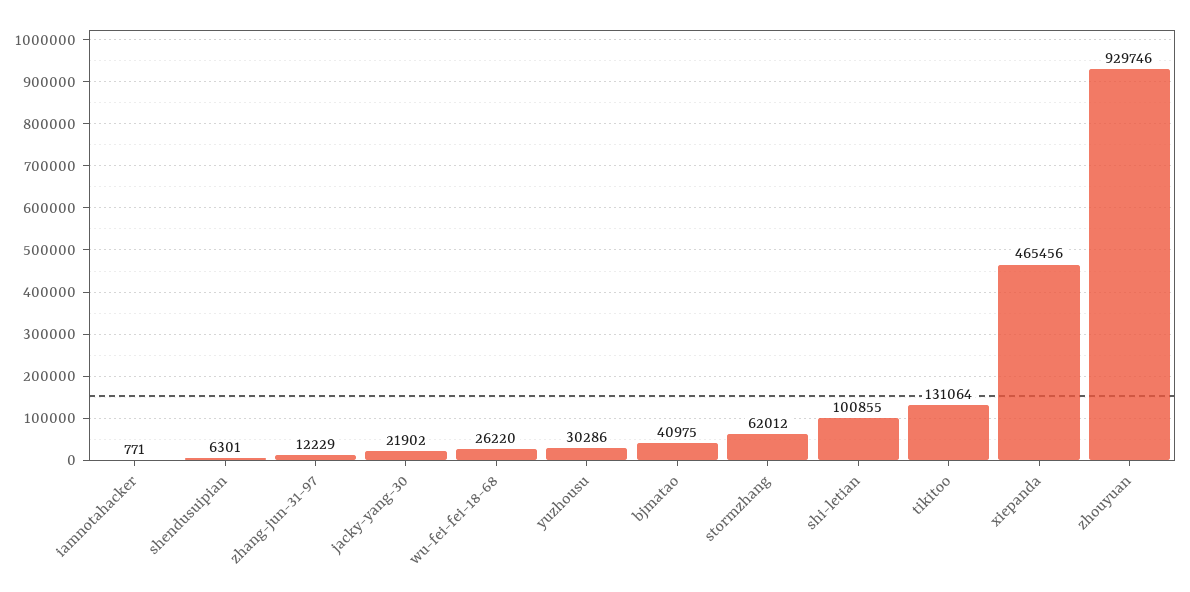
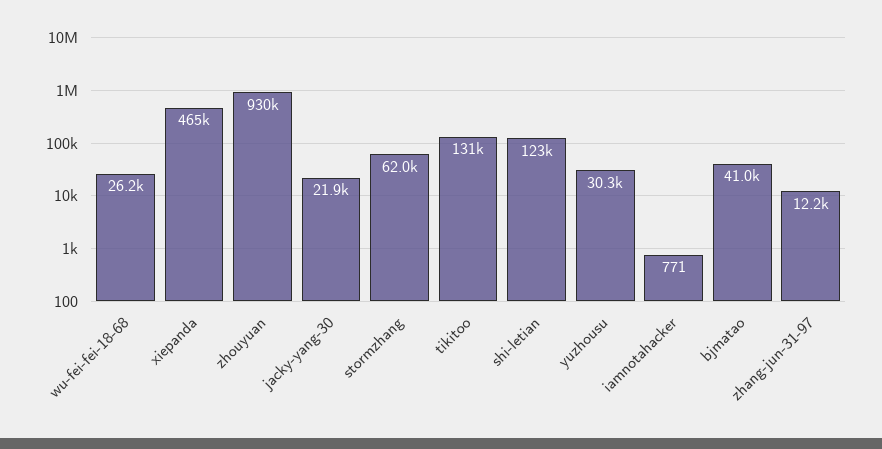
  {
    "iamnotahacker": 771,
-   "shendusuipian": 6301,
    "zhang-jun-31-97": 12229,
    "jacky-yang-30": 21902,
    "wu-fei-fei-18-68": 26220,
    "yuzhousu": 30286,
    "bjmatao": 40975,
    "stormzhang": 62012,
-   "shi-letian": 100855,
+   "shi-letian": 123000,
    "tikitoo": 131064,
    "xiepanda": 465456,
    "zhouyuan": 929746
  }

